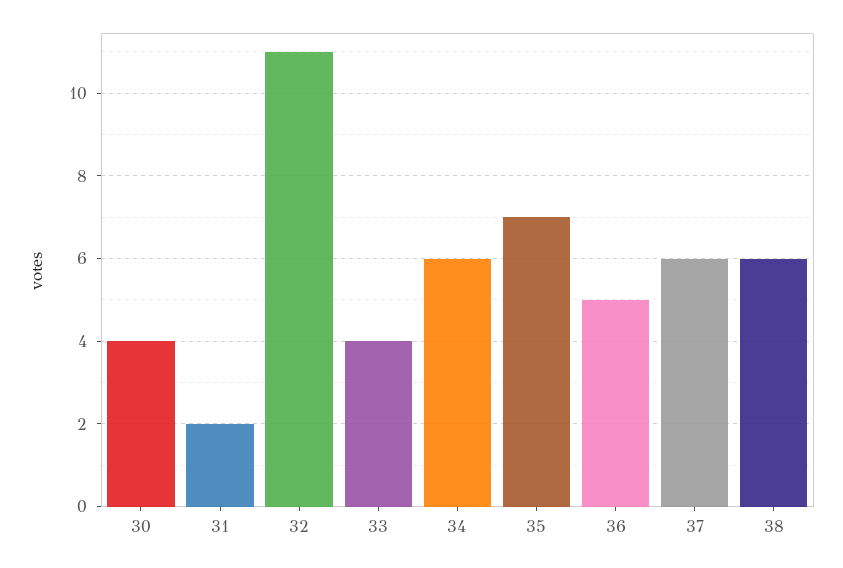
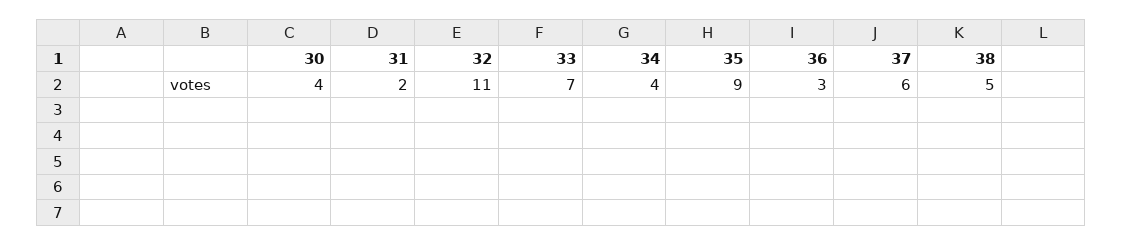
  {
    "30": 4,
    "31": 2,
    "32": 11,
-   "33": 4,
+   "33": 7,
-   "34": 6,
+   "34": 4,
-   "35": 7,
+   "35": 9,
-   "36": 5,
+   "36": 3,
    "37": 6,
-   "38": 6
+   "38": 5
  }

